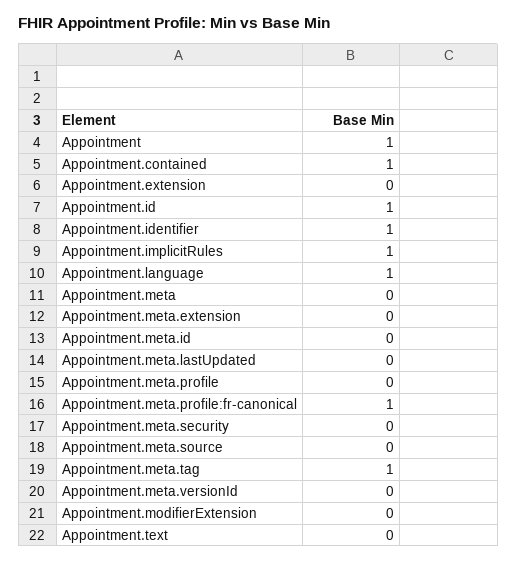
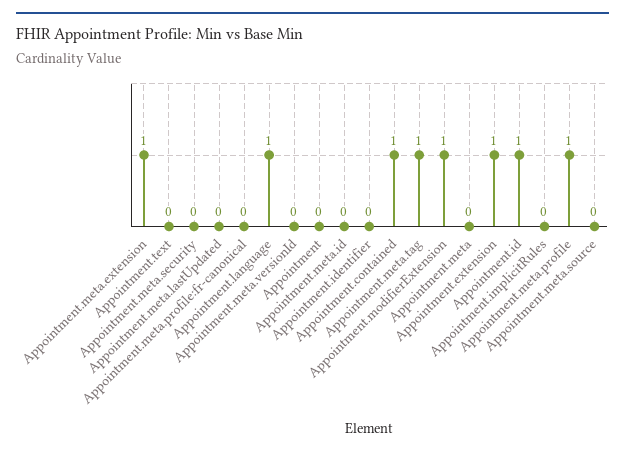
  {
-   "Appointment": 1,
+   "Appointment": 0,
    "Appointment.contained": 1,
-   "Appointment.extension": 0,
+   "Appointment.extension": 1,
    "Appointment.id": 1,
-   "Appointment.identifier": 1,
+   "Appointment.identifier": 0,
-   "Appointment.implicitRules": 1,
+   "Appointment.implicitRules": 0,
    "Appointment.language": 1,
    "Appointment.meta": 0,
-   "Appointment.meta.extension": 0,
+   "Appointment.meta.extension": 1,
    "Appointment.meta.id": 0,
    "Appointment.meta.lastUpdated": 0,
-   "Appointment.meta.profile": 0,
+   "Appointment.meta.profile": 1,
-   "Appointment.meta.profile:fr-canonical": 1,
+   "Appointment.meta.profile:fr-canonical": 0,
    "Appointment.meta.security": 0,
    "Appointment.meta.source": 0,
    "Appointment.meta.tag": 1,
    "Appointment.meta.versionId": 0,
-   "Appointment.modifierExtension": 0,
+   "Appointment.modifierExtension": 1,
    "Appointment.text": 0
  }

